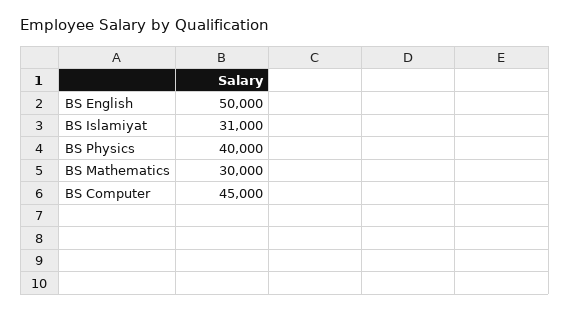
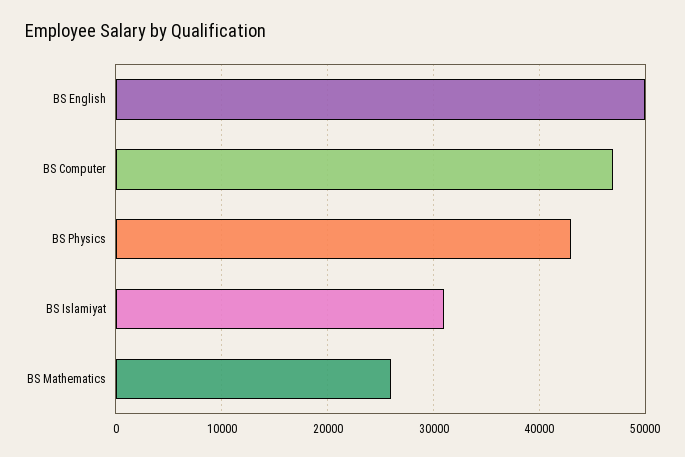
  {
    "BS English": 50000,
    "BS Islamiyat": 31000,
-   "BS Physics": 40000,
+   "BS Physics": 43000,
-   "BS Mathematics": 30000,
+   "BS Mathematics": 26000,
-   "BS Computer": 45000
+   "BS Computer": 47000
  }

